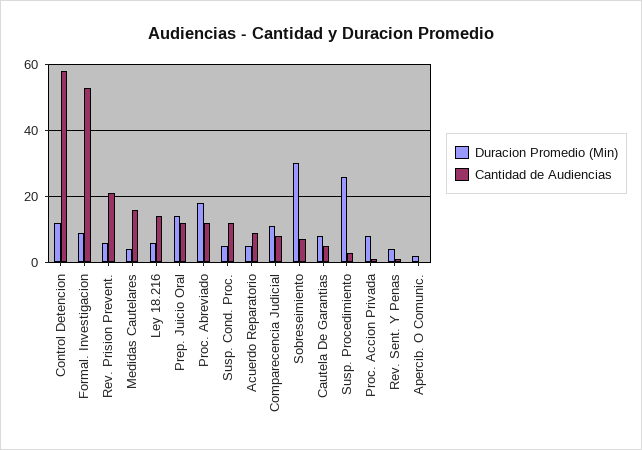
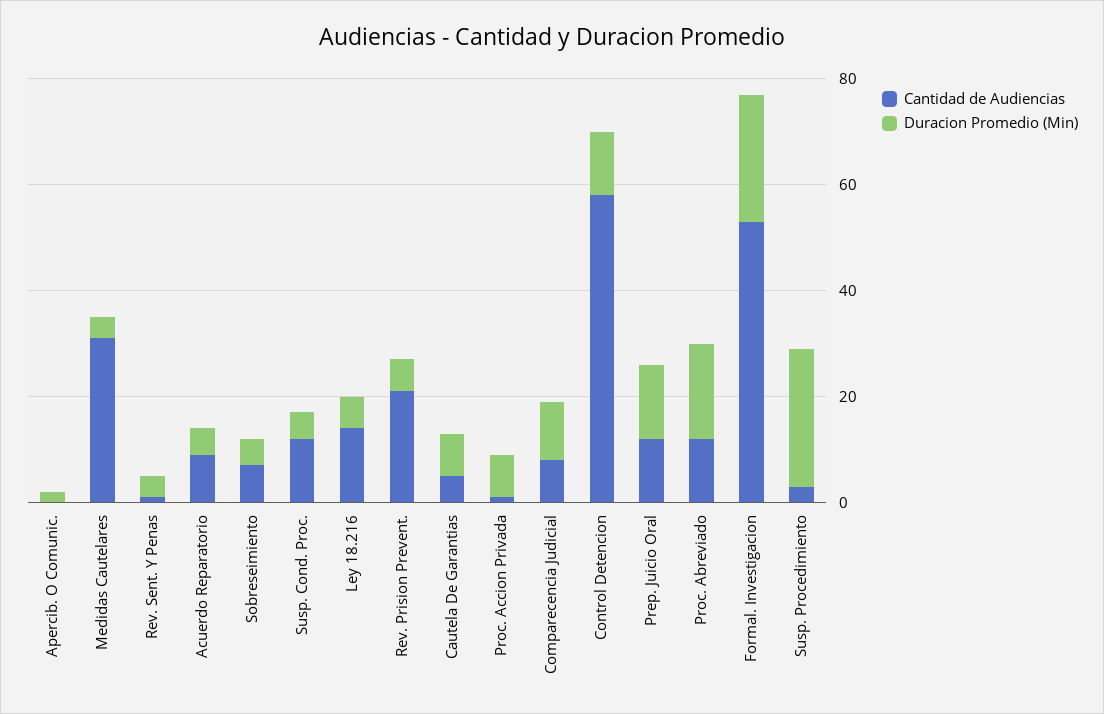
  {
    "Duracion Promedio (Min)": {
      "Control Detencion": 10,
-     "Formal. Investigacion": 10,
+     "Formal. Investigacion": 25,
      "Rev. Prision Prevent.": 5,
      "Medidas Cautelares": 5,
      "Ley 18.216": 5,
      "Prep. Juicio Oral": 15,
      "Proc. Abreviado": 20,
      "Susp. Cond. Proc.": 5,
      "Acuerdo Reparatorio": 5,
      "Comparecencia Judicial": 10,
-     "Sobreseimiento": 30,
+     "Sobreseimiento": 5,
      "Cautela De Garantias": 10,
      "Susp. Procedimiento": 25,
      "Proc. Accion Privada": 10,
      "Rev. Sent. Y Penas": 5,
      "Apercib. O Comunic.": 0
    },
    "Cantidad de Audiencias": {
      "Control Detencion": 60,
      "Formal. Investigacion": 55,
      "Rev. Prision Prevent.": 20,
-     "Medidas Cautelares": 15,
+     "Medidas Cautelares": 30,
      "Ley 18.216": 15,
      "Prep. Juicio Oral": 10,
      "Proc. Abreviado": 10,
      "Susp. Cond. Proc.": 10,
      "Acuerdo Reparatorio": 10,
      "Comparecencia Judicial": 10,
      "Sobreseimiento": 5,
      "Cautela De Garantias": 5,
      "Susp. Procedimiento": 5,
      "Proc. Accion Privada": 0,
      "Rev. Sent. Y Penas": 0,
      "Apercib. O Comunic.": 0
    }
  }

